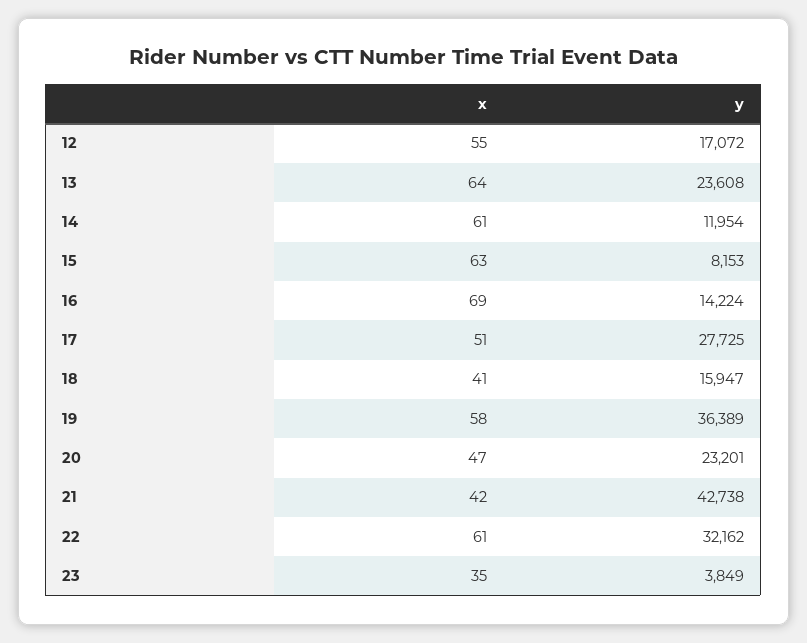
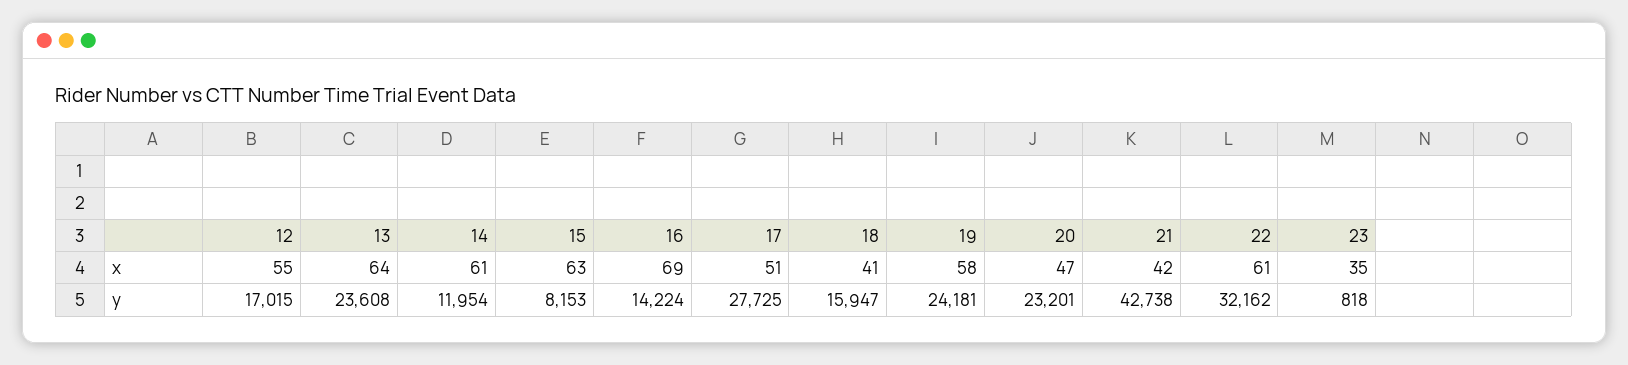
  {
    "x": {
      "12": 55,
      "13": 64,
      "14": 61,
      "15": 63,
      "16": 69,
      "17": 51,
      "18": 41,
      "19": 58,
      "20": 47,
      "21": 42,
      "22": 61,
      "23": 35
    },
    "y": {
-     "12": 17072,
+     "12": 17015,
      "13": 23608,
      "14": 11954,
      "15": 8153,
      "16": 14224,
      "17": 27725,
      "18": 15947,
-     "19": 36389,
+     "19": 24181,
      "20": 23201,
      "21": 42738,
      "22": 32162,
-     "23": 3849
+     "23": 818
    }
  }

